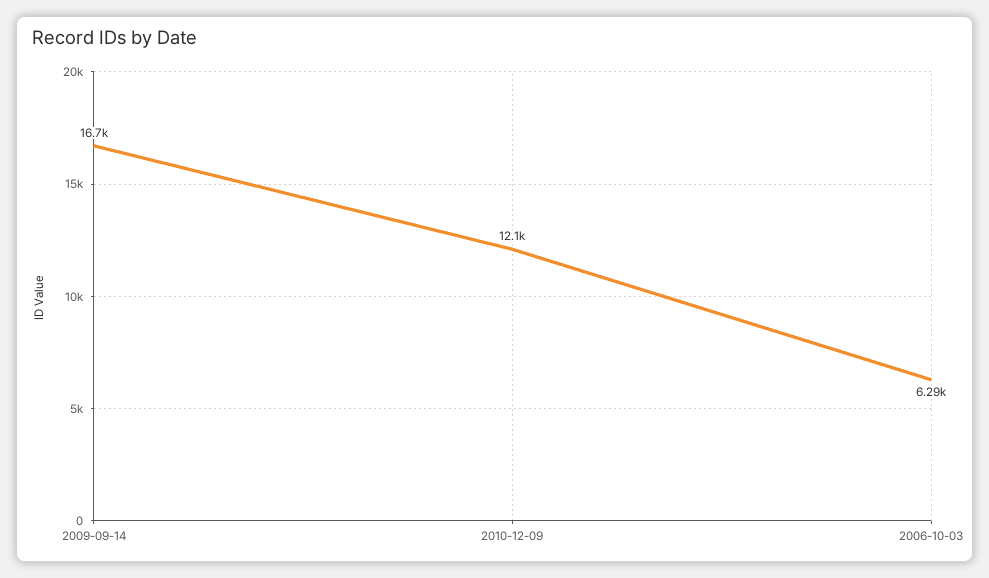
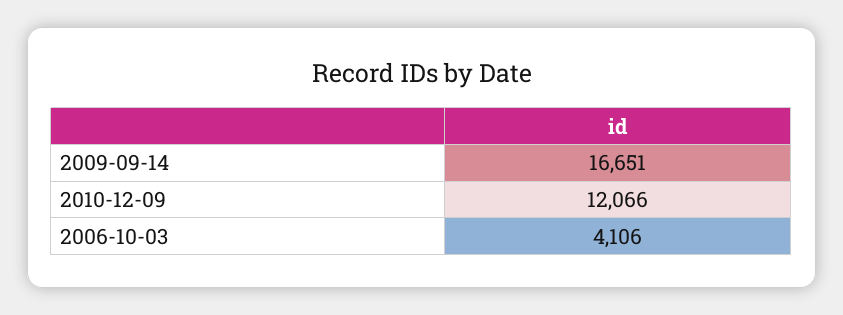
  {
    "2009-09-14": 16651,
    "2010-12-09": 12066,
-   "2006-10-03": 6290
+   "2006-10-03": 4106
  }

